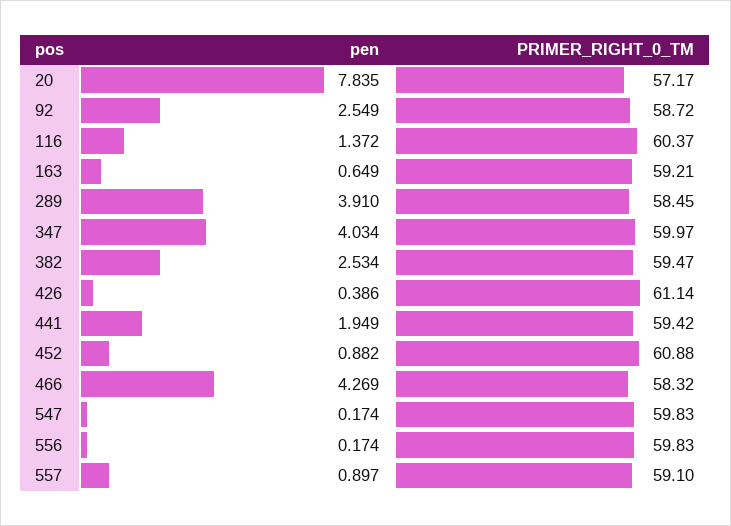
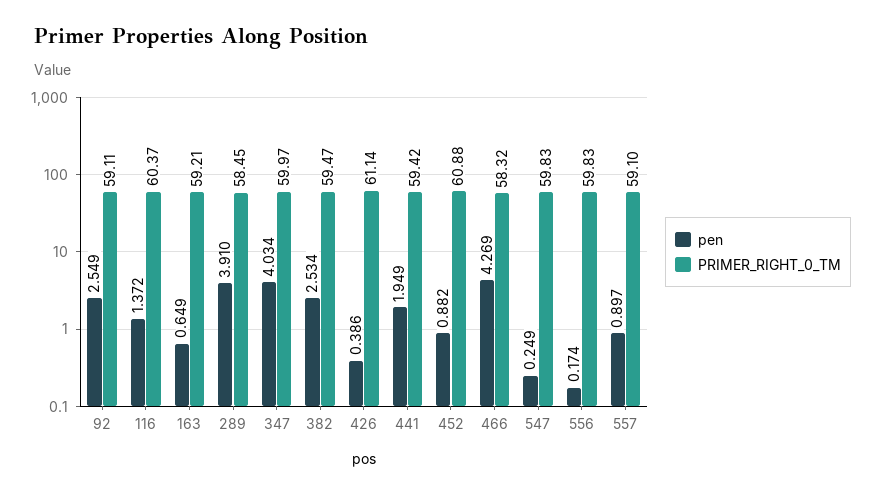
  {
    "pen": {
-     "20": 7.835,
      "92": 2.549,
      "116": 1.372,
      "163": 0.649,
      "289": 3.91,
      "347": 4.034,
      "382": 2.534,
      "426": 0.386,
      "441": 1.949,
      "452": 0.882,
      "466": 4.269,
-     "547": 0.174,
+     "547": 0.249,
      "556": 0.174,
      "557": 0.897
    },
    "PRIMER_RIGHT_0_TM": {
-     "20": 57.17,
-     "92": 58.72,
+     "92": 59.11,
      "116": 60.37,
      "163": 59.21,
      "289": 58.45,
      "347": 59.97,
      "382": 59.47,
      "426": 61.14,
      "441": 59.42,
      "452": 60.88,
      "466": 58.32,
      "547": 59.83,
      "556": 59.83,
      "557": 59.1
    }
  }

